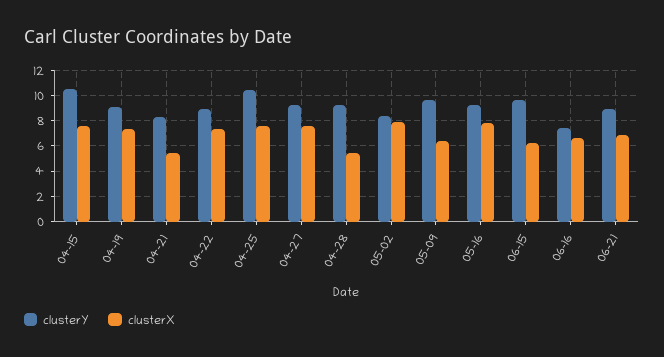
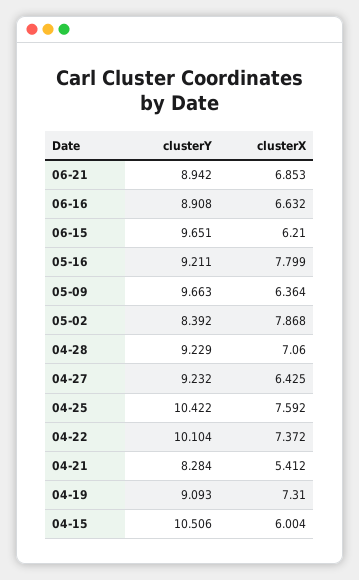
  {
    "clusterY": {
      "04-15": 10.506,
      "04-19": 9.093,
      "04-21": 8.284,
-     "04-22": 9,
+     "04-22": 10.104,
      "04-25": 10.422,
      "04-27": 9.232,
      "04-28": 9.229,
      "05-02": 8.392,
      "05-09": 9.663,
      "05-16": 9.211,
      "06-15": 9.651,
-     "06-16": 7.5,
+     "06-16": 8.908,
      "06-21": 8.942
    },
    "clusterX": {
-     "04-15": 7.5,
+     "04-15": 6.004,
      "04-19": 7.31,
      "04-21": 5.412,
      "04-22": 7.372,
      "04-25": 7.592,
-     "04-27": 7.5,
+     "04-27": 6.425,
-     "04-28": 5.5,
+     "04-28": 7.06,
      "05-02": 7.868,
      "05-09": 6.364,
      "05-16": 7.799,
      "06-15": 6.21,
      "06-16": 6.632,
      "06-21": 6.853
    }
  }

